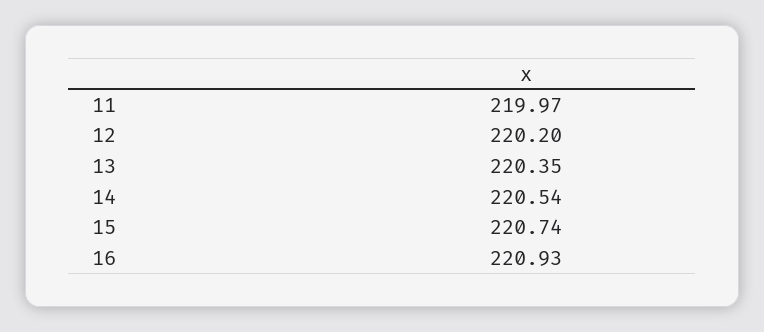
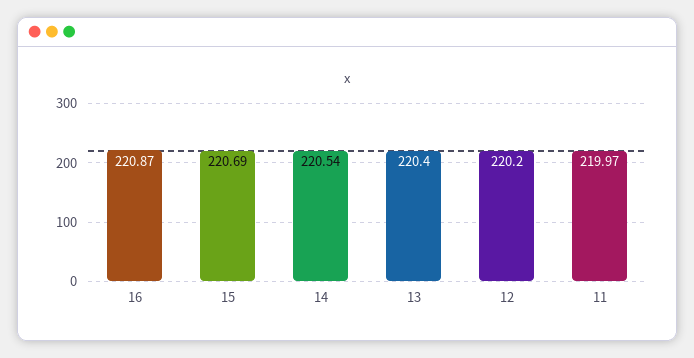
  {
    "11": 219.97,
    "12": 220.2,
-   "13": 220.35,
+   "13": 220.4,
    "14": 220.54,
-   "15": 220.74,
+   "15": 220.69,
-   "16": 220.93
+   "16": 220.87
  }

